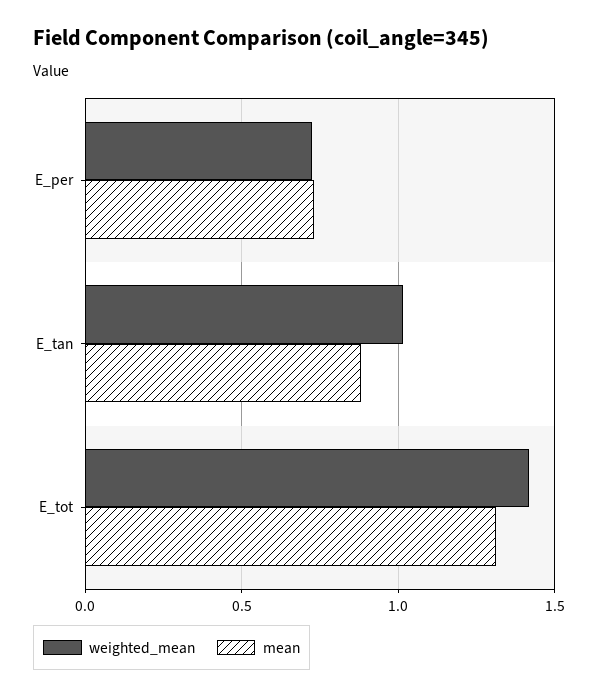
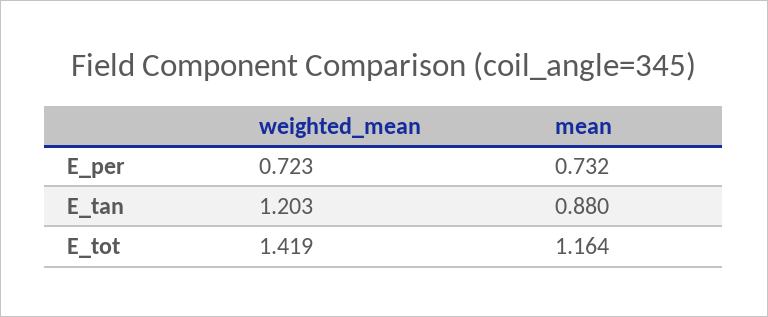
  {
    "weighted_mean": {
      "E_per": 0.723,
-     "E_tan": 1,
+     "E_tan": 1.203,
      "E_tot": 1.419
    },
    "mean": {
      "E_per": 0.732,
      "E_tan": 0.88,
-     "E_tot": 1.3
+     "E_tot": 1.164
    }
  }

